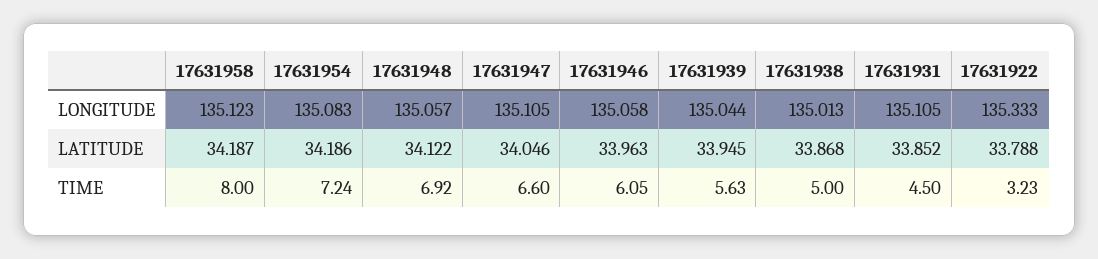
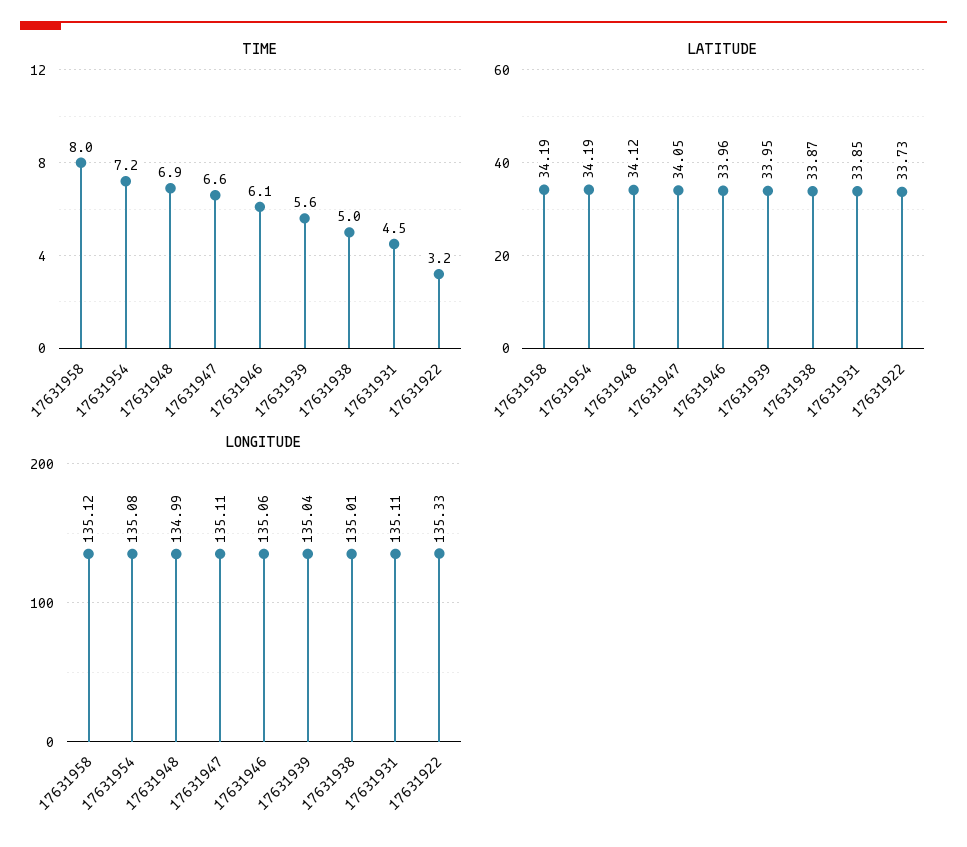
  {
    "LONGITUDE": {
      "17631958": 135.123,
      "17631954": 135.083,
-     "17631948": 135.057,
+     "17631948": 134.99,
      "17631947": 135.105,
      "17631946": 135.058,
      "17631939": 135.044,
      "17631938": 135.013,
      "17631931": 135.105,
      "17631922": 135.333
    },
    "LATITUDE": {
      "17631958": 34.187,
      "17631954": 34.186,
      "17631948": 34.122,
      "17631947": 34.046,
      "17631946": 33.963,
      "17631939": 33.945,
      "17631938": 33.868,
      "17631931": 33.852,
-     "17631922": 33.788
+     "17631922": 33.73
    },
    "TIME": {
      "17631958": 8,
      "17631954": 7.24,
      "17631948": 6.92,
      "17631947": 6.6,
      "17631946": 6.05,
      "17631939": 5.63,
      "17631938": 5,
      "17631931": 4.5,
      "17631922": 3.23
    }
  }

